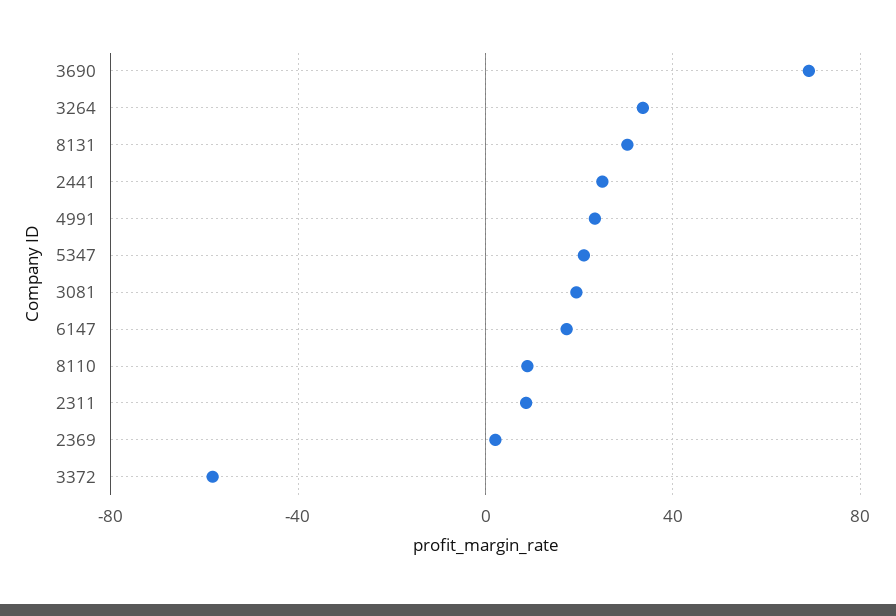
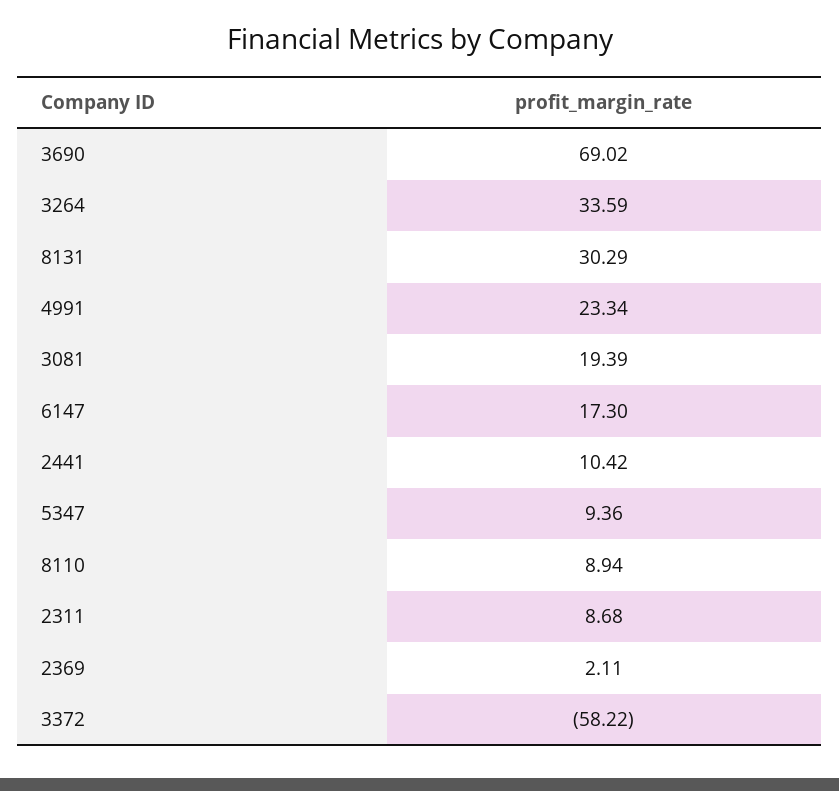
  {
    "3690": 69.02,
    "3264": 33.59,
    "8131": 30.29,
-   "2441": 25,
+   "2441": 10.42,
    "4991": 23.34,
-   "5347": 20,
+   "5347": 9.36,
    "3081": 19.39,
    "6147": 17.3,
    "8110": 8.94,
    "2311": 8.68,
    "2369": 2.11,
    "3372": -58.22
  }

